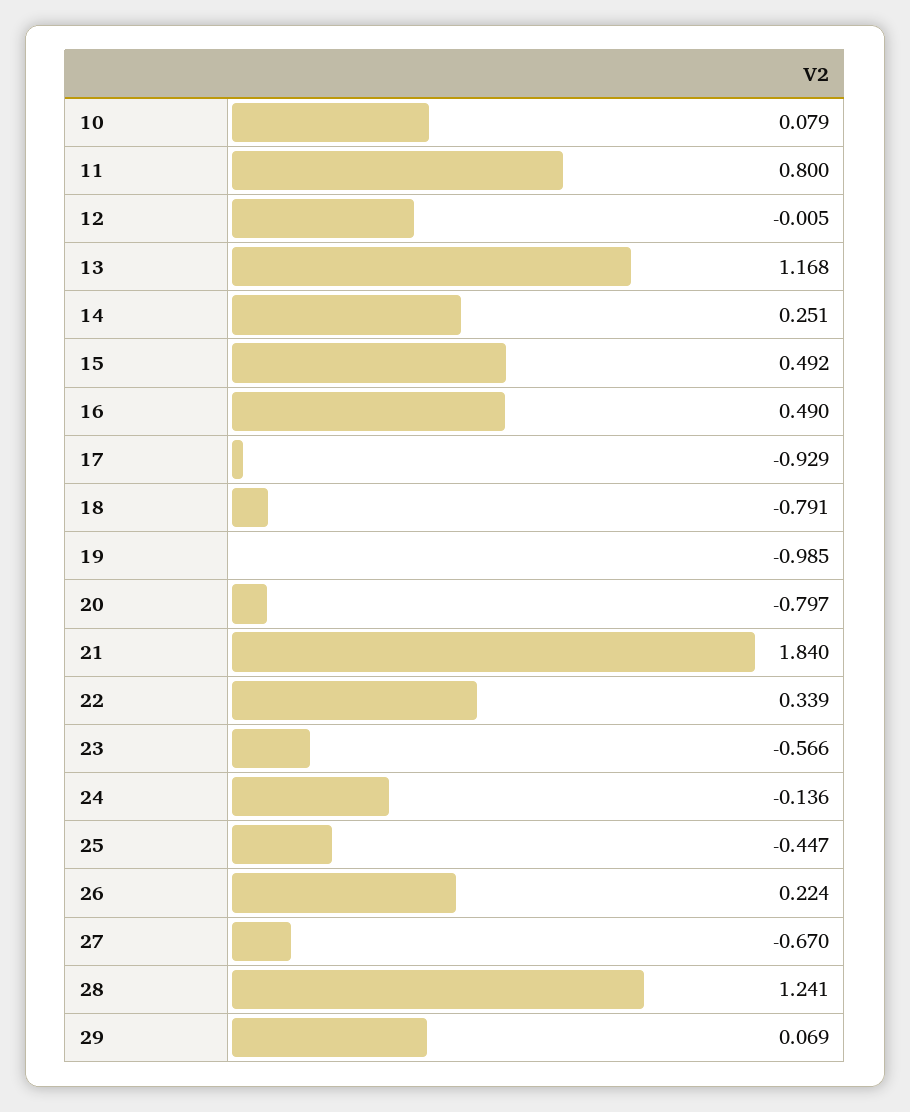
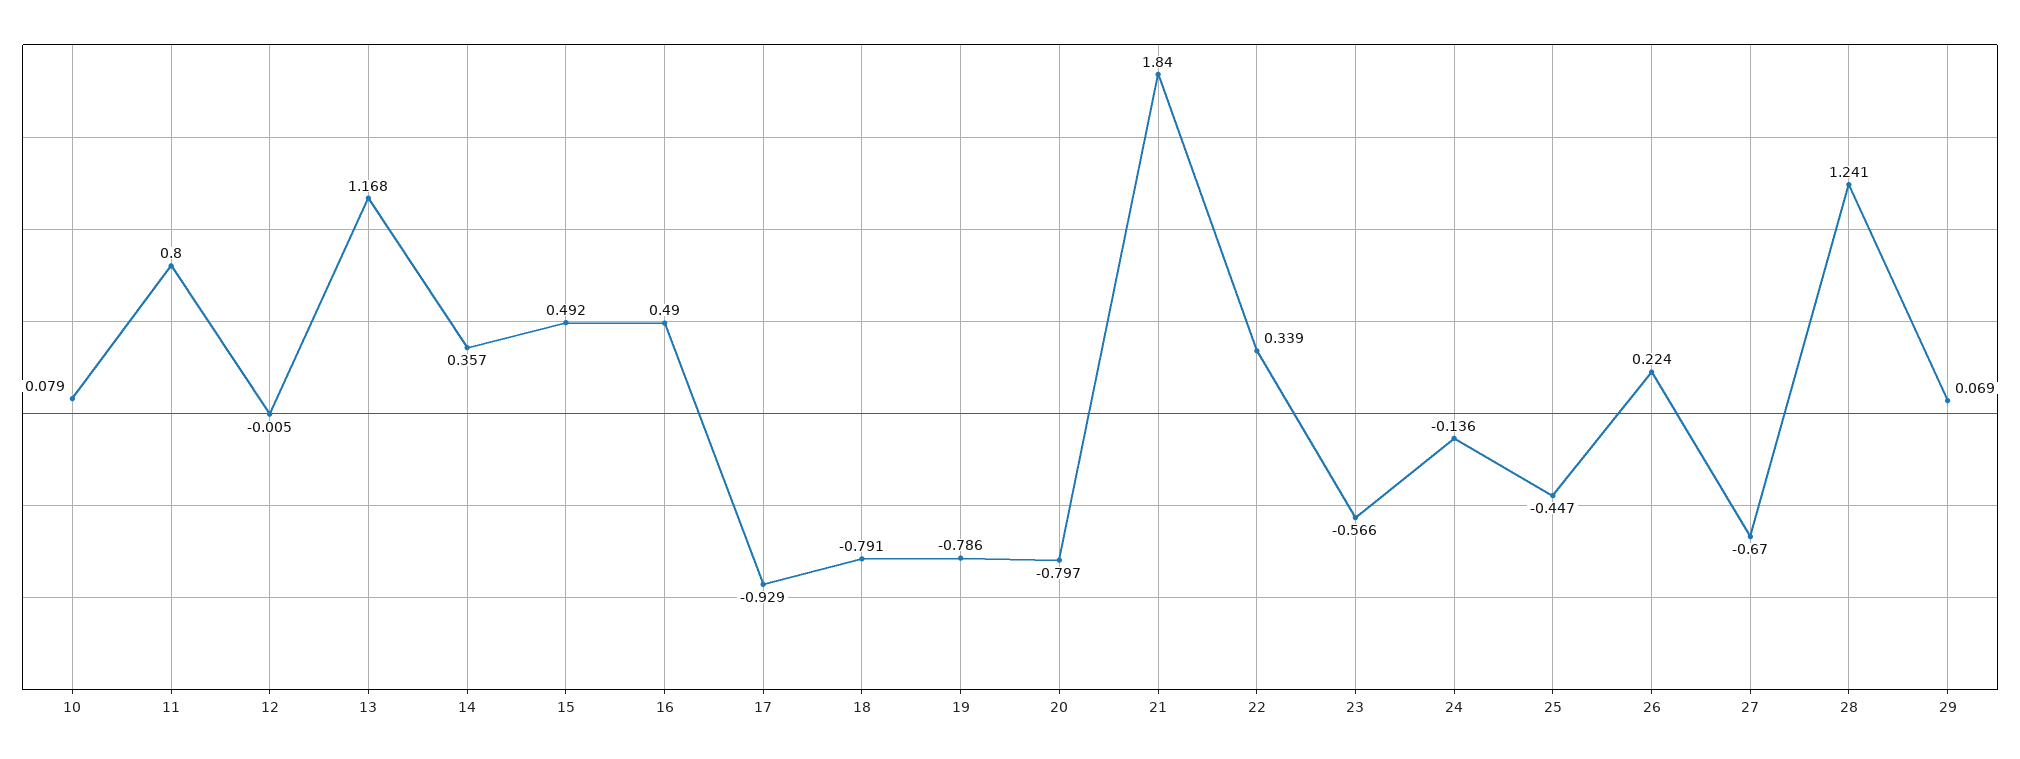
  {
    "10": 0.079,
    "11": 0.8,
    "12": -0.005,
    "13": 1.168,
-   "14": 0.251,
+   "14": 0.357,
    "15": 0.492,
    "16": 0.49,
    "17": -0.929,
    "18": -0.791,
-   "19": -0.985,
+   "19": -0.786,
    "20": -0.797,
    "21": 1.84,
    "22": 0.339,
    "23": -0.566,
    "24": -0.136,
    "25": -0.447,
    "26": 0.224,
    "27": -0.67,
    "28": 1.241,
    "29": 0.069
  }

